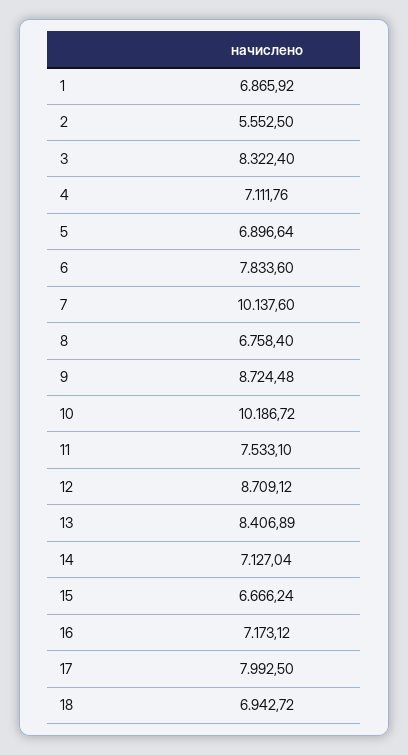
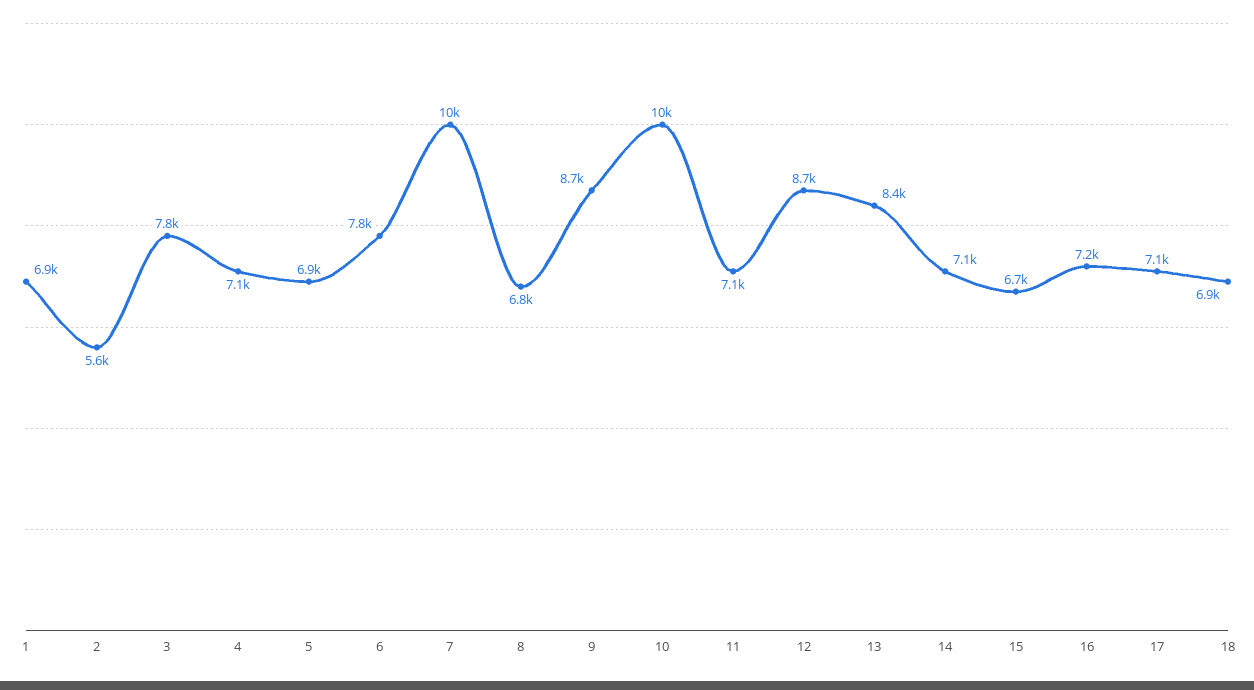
  {
    "1": 6865.92,
    "2": 5552.5,
-   "3": 8322.4,
+   "3": 7800,
    "4": 7111.76,
    "5": 6896.64,
    "6": 7833.6,
    "7": 10137.6,
    "8": 6758.4,
    "9": 8724.48,
    "10": 10186.72,
-   "11": 7533.1,
+   "11": 7100,
    "12": 8709.12,
    "13": 8406.89,
    "14": 7127.04,
    "15": 6666.24,
    "16": 7173.12,
-   "17": 7992.5,
+   "17": 7100,
    "18": 6942.72
  }

